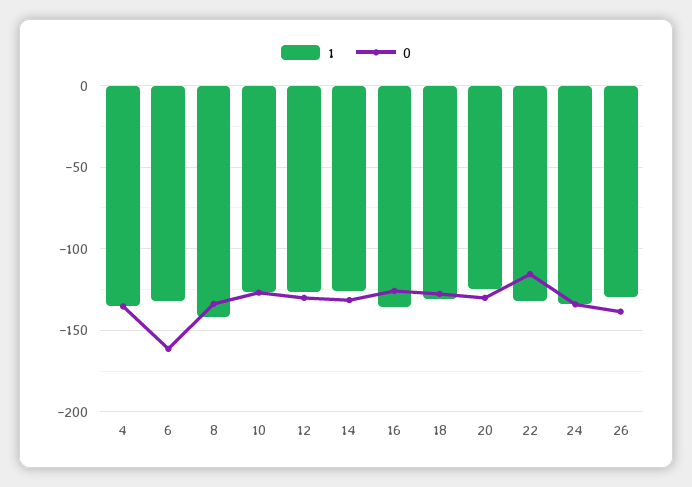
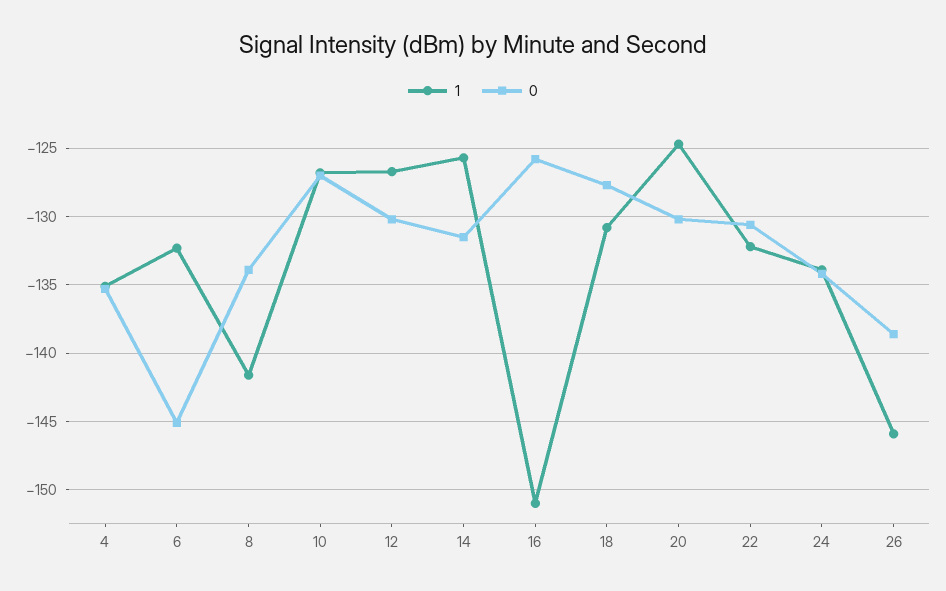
  {
    "1": {
      "4": -135,
      "6": -132.5,
      "8": -141.5,
      "10": -127,
      "12": -126.5,
      "14": -125.5,
-     "16": -135,
+     "16": -151,
      "18": -131,
      "20": -124.5,
      "22": -132,
      "24": -134,
-     "26": -130
+     "26": -146
    },
    "0": {
      "4": -135.5,
-     "6": -160,
+     "6": -145,
      "8": -134,
      "10": -127,
      "12": -130,
      "14": -131.5,
      "16": -126,
      "18": -127.5,
      "20": -130,
-     "22": -115,
+     "22": -130.5,
      "24": -134,
      "26": -138.5
    }
  }

